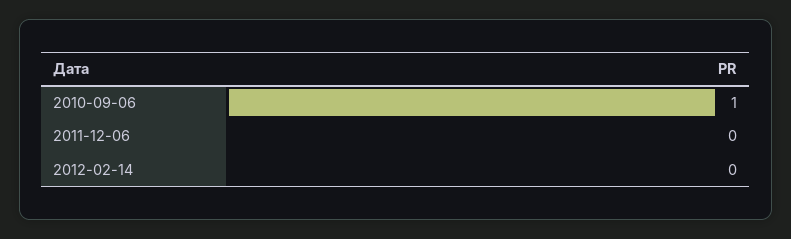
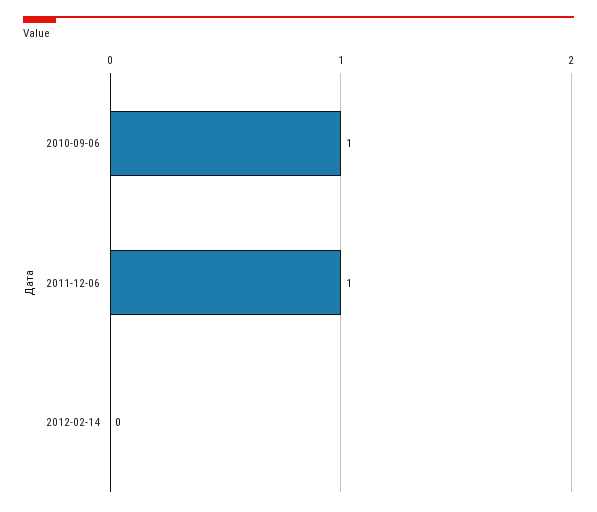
  {
    "2010-09-06": 1,
-   "2011-12-06": 0,
+   "2011-12-06": 1,
    "2012-02-14": 0
  }

